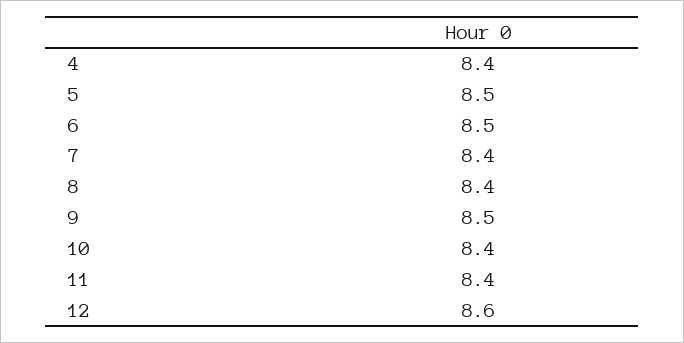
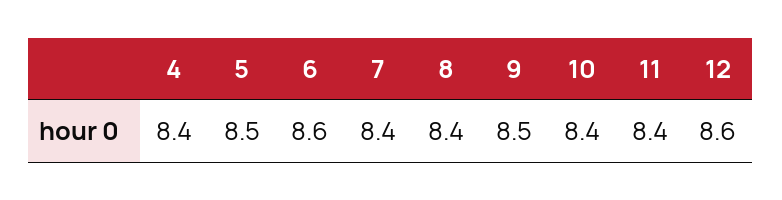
  {
    "4": 8.4,
    "5": 8.5,
-   "6": 8.5,
+   "6": 8.6,
    "7": 8.4,
    "8": 8.4,
    "9": 8.5,
    "10": 8.4,
    "11": 8.4,
    "12": 8.6
  }

